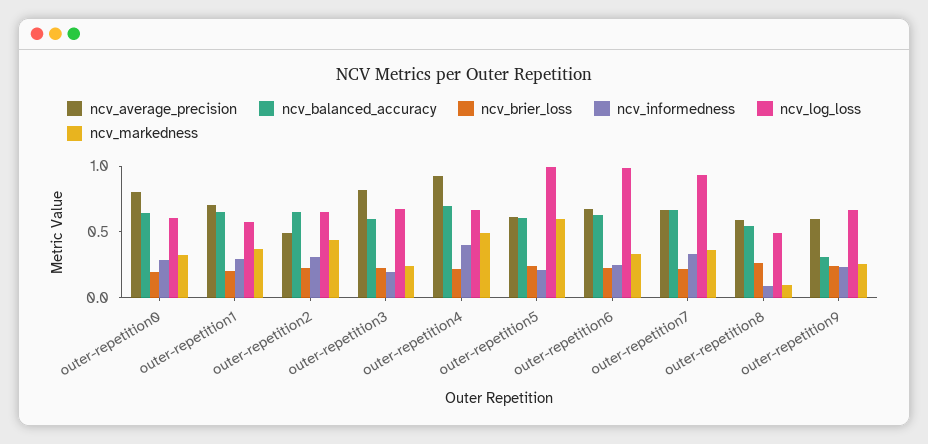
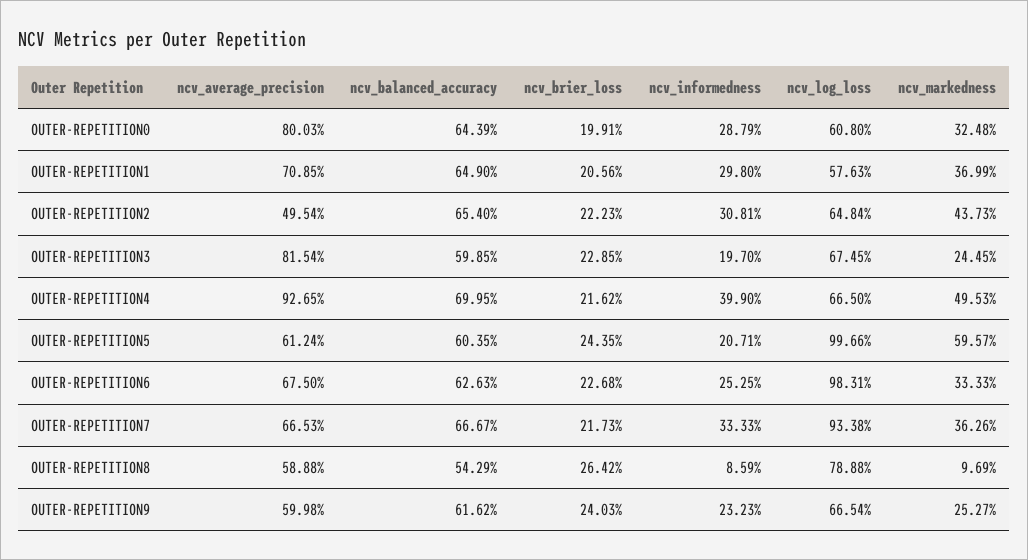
  {
    "ncv_average_precision": {
      "outer-repetition0": 0.8003,
      "outer-repetition1": 0.7085,
      "outer-repetition2": 0.4954,
      "outer-repetition3": 0.8154,
      "outer-repetition4": 0.9265,
      "outer-repetition5": 0.6124,
      "outer-repetition6": 0.675,
      "outer-repetition7": 0.6653,
      "outer-repetition8": 0.5888,
      "outer-repetition9": 0.5998
    },
    "ncv_balanced_accuracy": {
      "outer-repetition0": 0.6439,
      "outer-repetition1": 0.649,
      "outer-repetition2": 0.654,
      "outer-repetition3": 0.5985,
      "outer-repetition4": 0.6995,
      "outer-repetition5": 0.6035,
      "outer-repetition6": 0.6263,
      "outer-repetition7": 0.6667,
      "outer-repetition8": 0.5429,
-     "outer-repetition9": 0.3
+     "outer-repetition9": 0.6162
    },
    "ncv_brier_loss": {
      "outer-repetition0": 0.1991,
      "outer-repetition1": 0.2056,
      "outer-repetition2": 0.2223,
      "outer-repetition3": 0.2285,
      "outer-repetition4": 0.2162,
      "outer-repetition5": 0.2435,
      "outer-repetition6": 0.2268,
      "outer-repetition7": 0.2173,
      "outer-repetition8": 0.2642,
      "outer-repetition9": 0.2403
    },
    "ncv_informedness": {
      "outer-repetition0": 0.2879,
      "outer-repetition1": 0.298,
      "outer-repetition2": 0.3081,
      "outer-repetition3": 0.197,
      "outer-repetition4": 0.399,
      "outer-repetition5": 0.2071,
      "outer-repetition6": 0.2525,
      "outer-repetition7": 0.3333,
      "outer-repetition8": 0.0859,
      "outer-repetition9": 0.2323
    },
    "ncv_log_loss": {
      "outer-repetition0": 0.608,
      "outer-repetition1": 0.5763,
      "outer-repetition2": 0.6484,
      "outer-repetition3": 0.6745,
      "outer-repetition4": 0.665,
      "outer-repetition5": 0.9966,
      "outer-repetition6": 0.9831,
      "outer-repetition7": 0.9338,
-     "outer-repetition8": 0.5,
+     "outer-repetition8": 0.7888,
      "outer-repetition9": 0.6654
    },
    "ncv_markedness": {
      "outer-repetition0": 0.3248,
      "outer-repetition1": 0.3699,
      "outer-repetition2": 0.4373,
      "outer-repetition3": 0.2445,
      "outer-repetition4": 0.4953,
      "outer-repetition5": 0.5957,
      "outer-repetition6": 0.3333,
      "outer-repetition7": 0.3626,
      "outer-repetition8": 0.0969,
      "outer-repetition9": 0.2527
    }
  }

